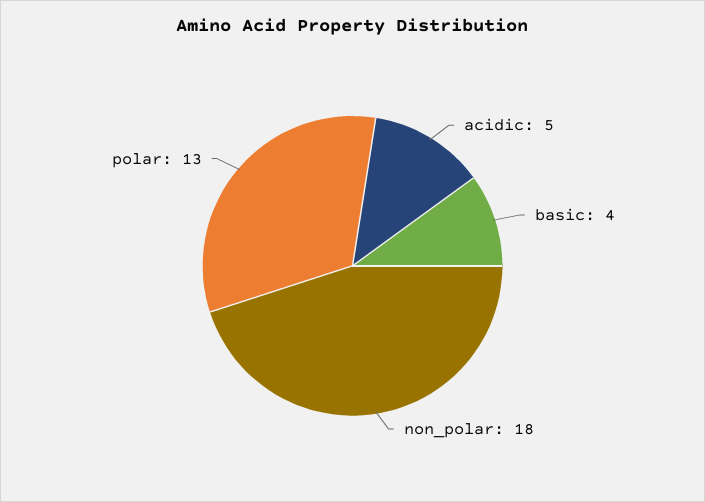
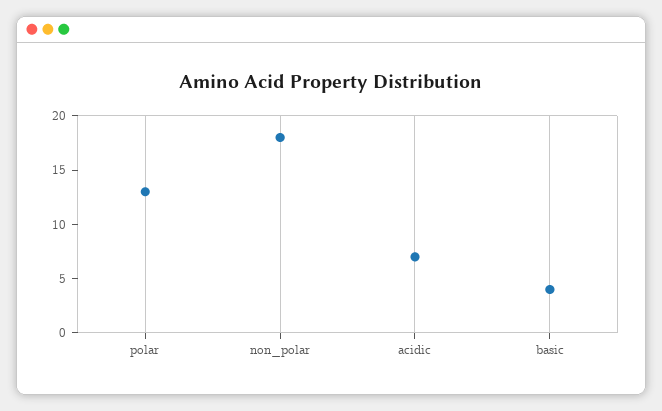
  {
-   "acidic": 5,
+   "acidic": 7,
    "basic": 4,
    "non_polar": 18,
    "polar": 13
  }

